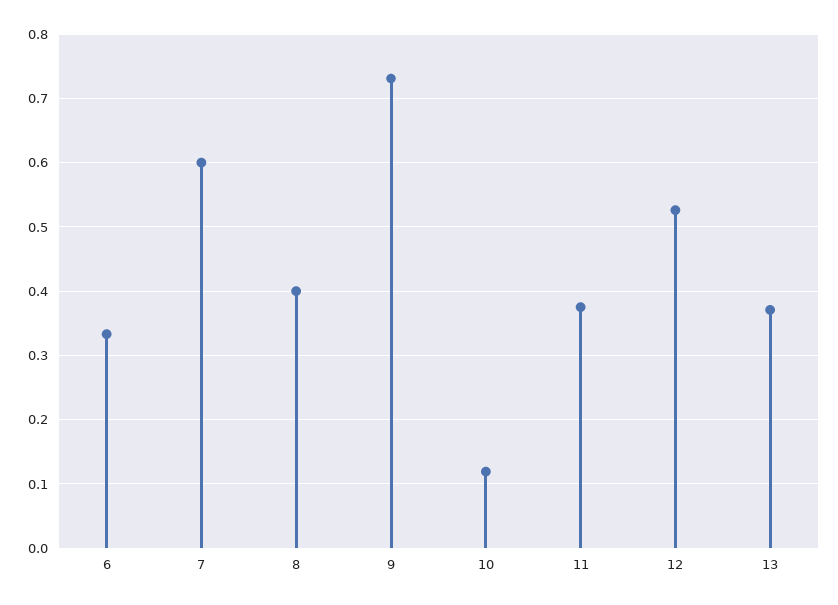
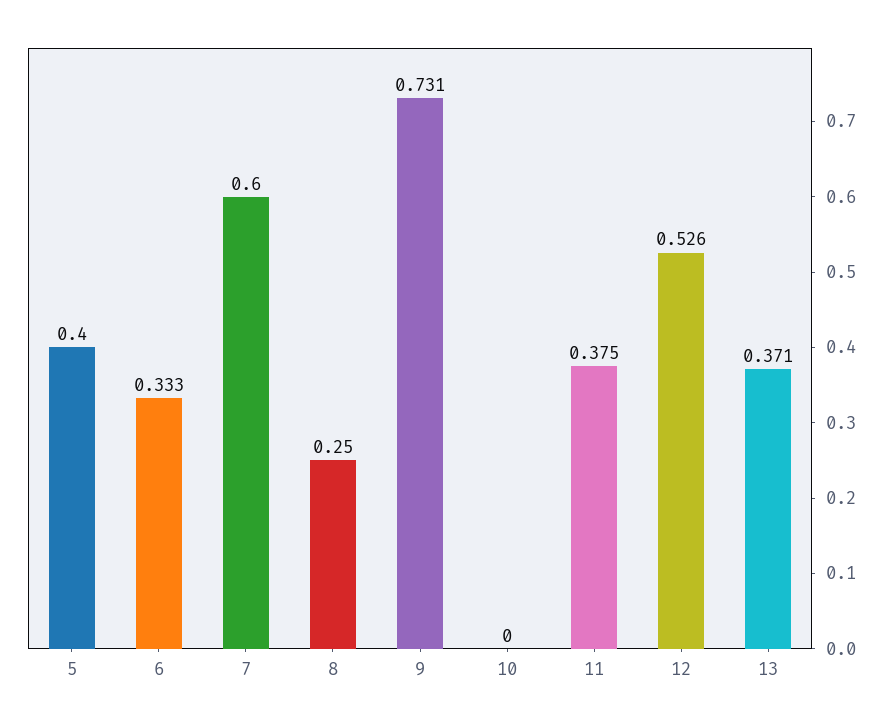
  {
    "6": 0.333,
    "7": 0.6,
-   "8": 0.4,
+   "8": 0.25,
    "9": 0.731,
-   "10": 0.12,
+   "10": 0,
    "11": 0.375,
    "12": 0.526,
-   "13": 0.371
+   "13": 0.371,
+   "5": 0.4
  }

